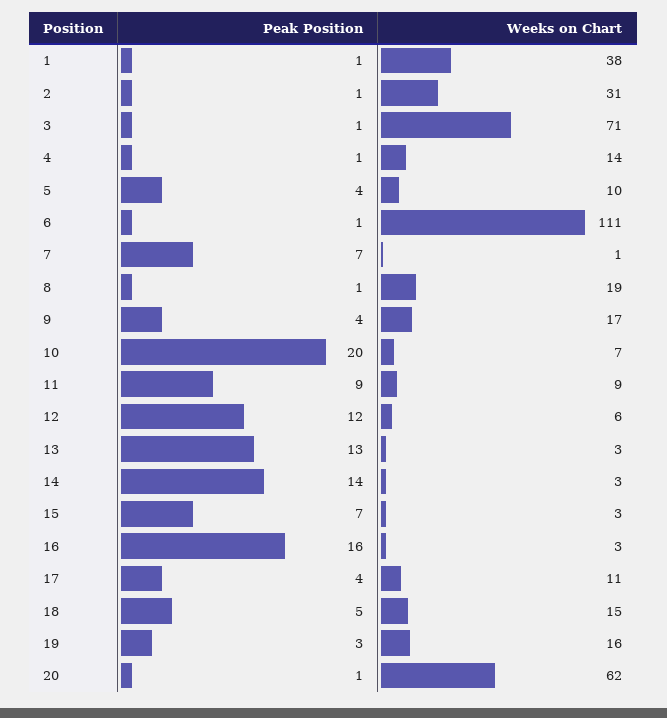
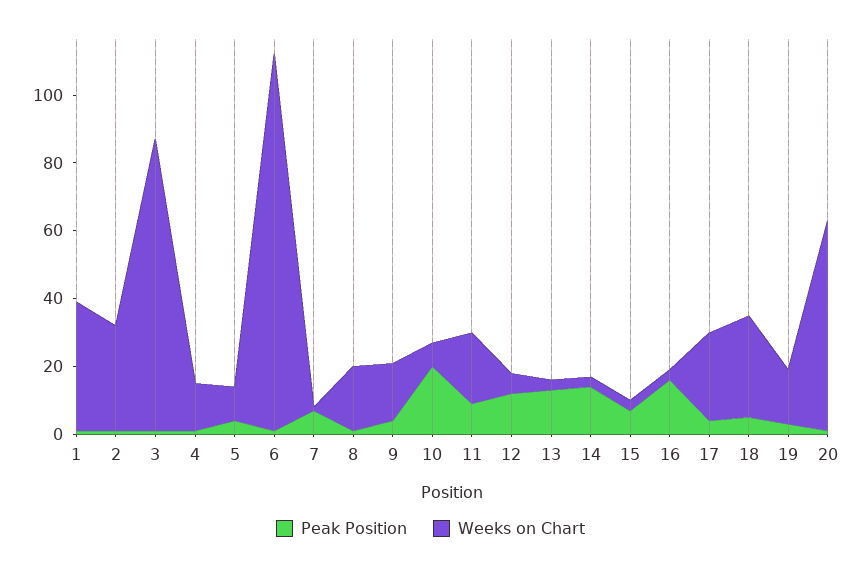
  {
    "Peak Position": {
      "1": 1,
      "2": 1,
      "3": 1,
      "4": 1,
      "5": 4,
      "6": 1,
      "7": 7,
      "8": 1,
      "9": 4,
      "10": 20,
      "11": 9,
      "12": 12,
      "13": 13,
      "14": 14,
      "15": 7,
      "16": 16,
      "17": 4,
      "18": 5,
      "19": 3,
      "20": 1
    },
    "Weeks on Chart": {
      "1": 38,
      "2": 31,
-     "3": 71,
+     "3": 85,
      "4": 14,
      "5": 10,
      "6": 111,
      "7": 1,
      "8": 19,
      "9": 17,
      "10": 7,
-     "11": 9,
+     "11": 20,
      "12": 6,
      "13": 3,
      "14": 3,
      "15": 3,
      "16": 3,
-     "17": 11,
+     "17": 25,
-     "18": 15,
+     "18": 30,
      "19": 16,
      "20": 62
    }
  }

